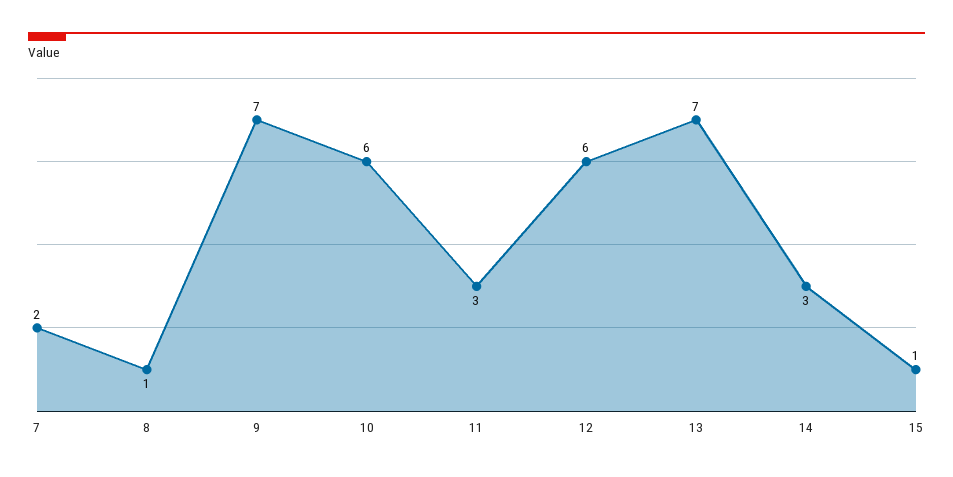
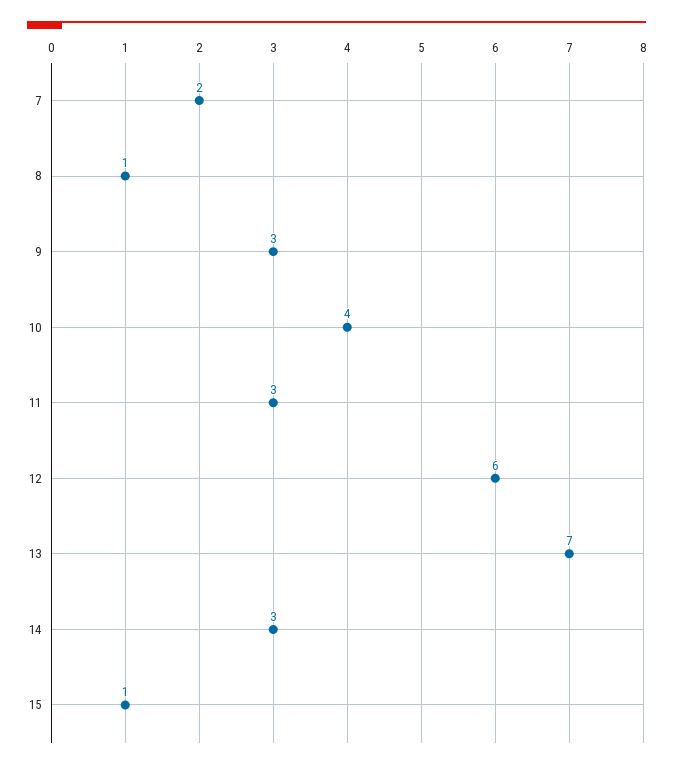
  {
    "7": 2,
    "8": 1,
-   "9": 7,
+   "9": 3,
-   "10": 6,
+   "10": 4,
    "11": 3,
    "12": 6,
    "13": 7,
    "14": 3,
    "15": 1
  }

